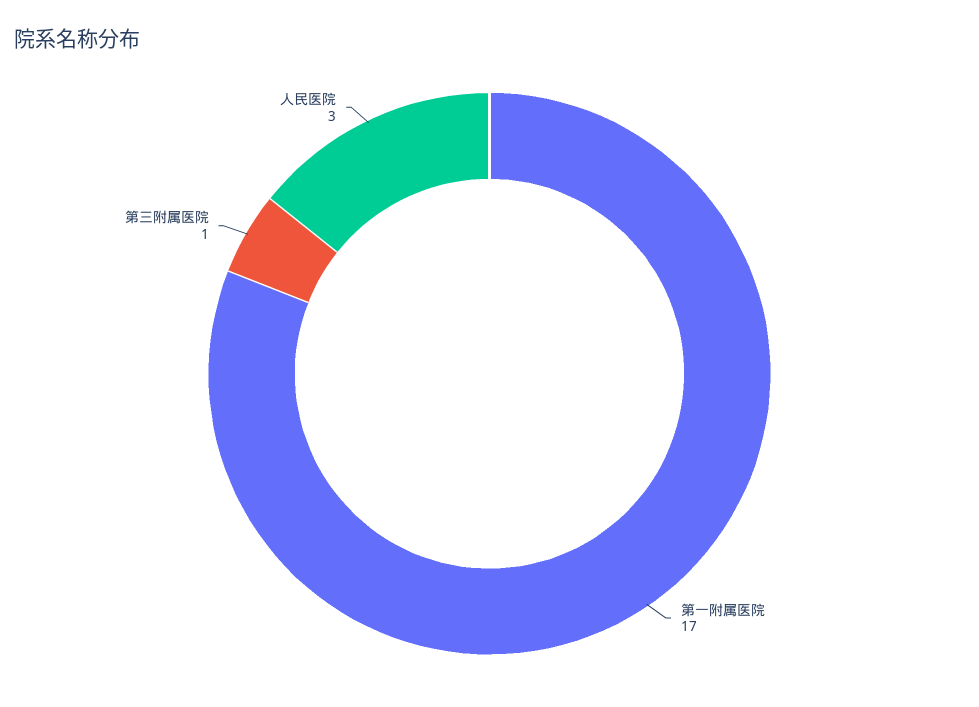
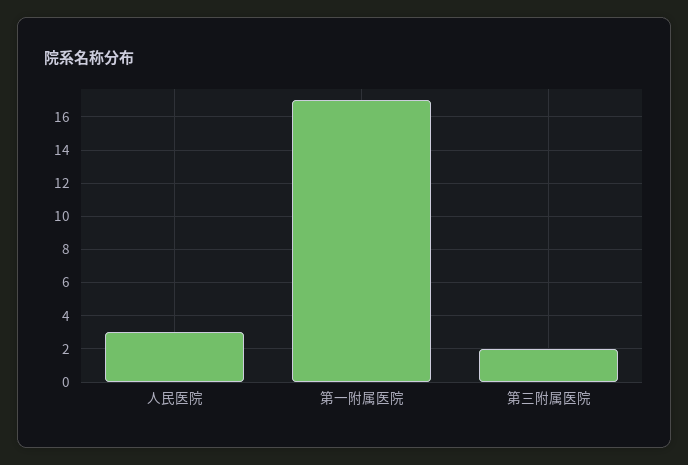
  {
    "第一附属医院": 17,
-   "第三附属医院": 1,
+   "第三附属医院": 2,
    "人民医院": 3
  }

